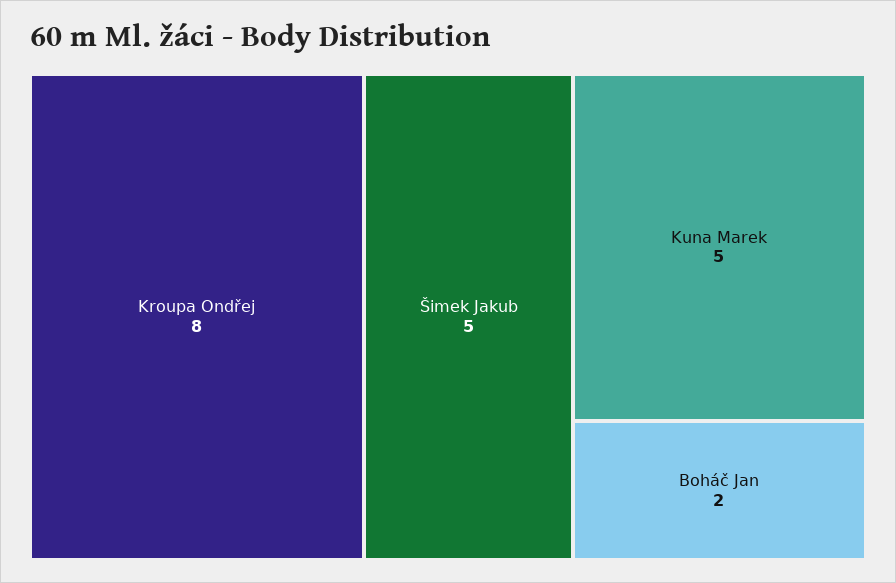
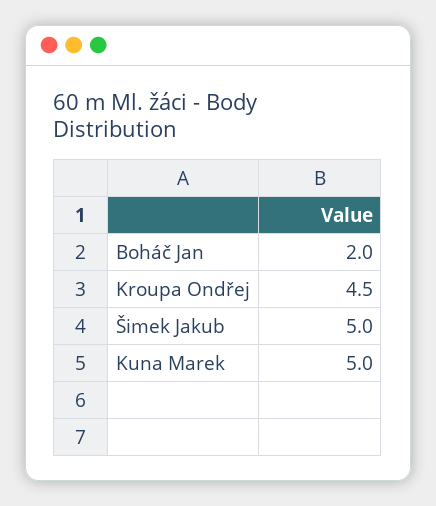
  {
-   "Kroupa Ondřej": 8,
+   "Kroupa Ondřej": 4.5,
    "Šimek Jakub": 5,
    "Kuna Marek": 5,
    "Boháč Jan": 2
  }

